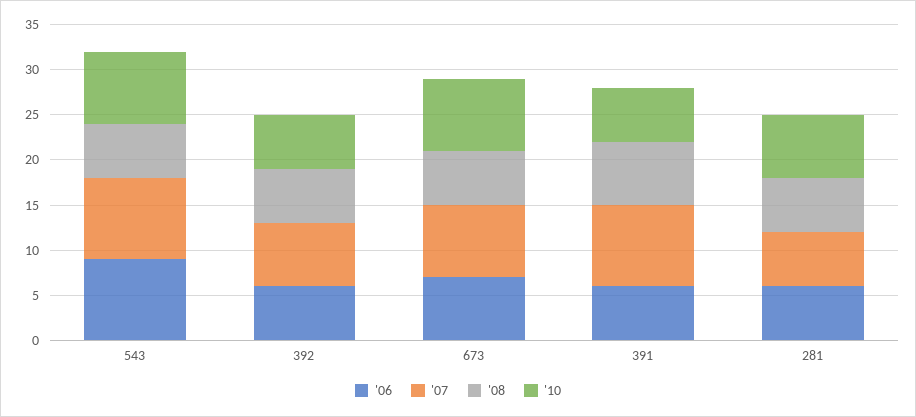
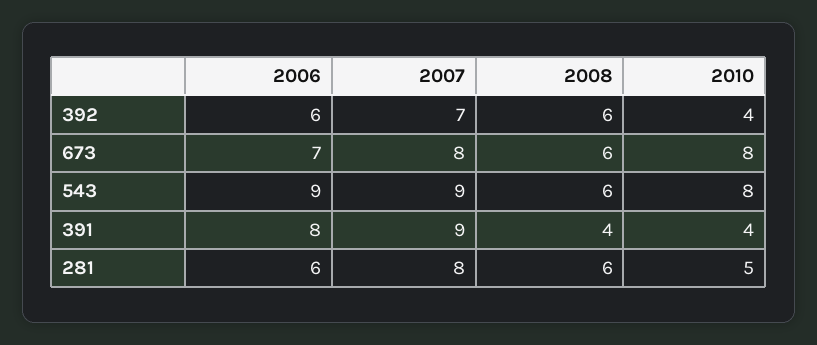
  {
    "'06": {
      "543": 9,
      "392": 6,
      "673": 7,
-     "391": 6,
+     "391": 8,
      "281": 6
    },
    "'07": {
      "543": 9,
      "392": 7,
      "673": 8,
      "391": 9,
-     "281": 6
+     "281": 8
    },
    "'08": {
      "543": 6,
      "392": 6,
      "673": 6,
-     "391": 7,
+     "391": 4,
      "281": 6
    },
    "'10": {
      "543": 8,
-     "392": 6,
+     "392": 4,
      "673": 8,
-     "391": 6,
+     "391": 4,
-     "281": 7
+     "281": 5
    }
  }

